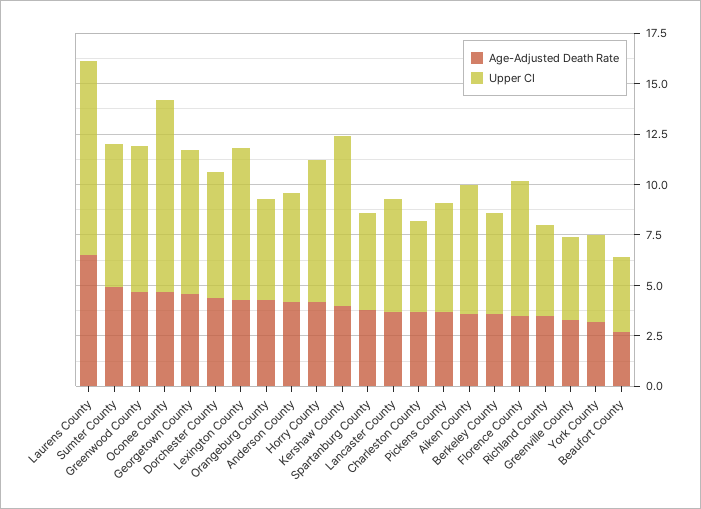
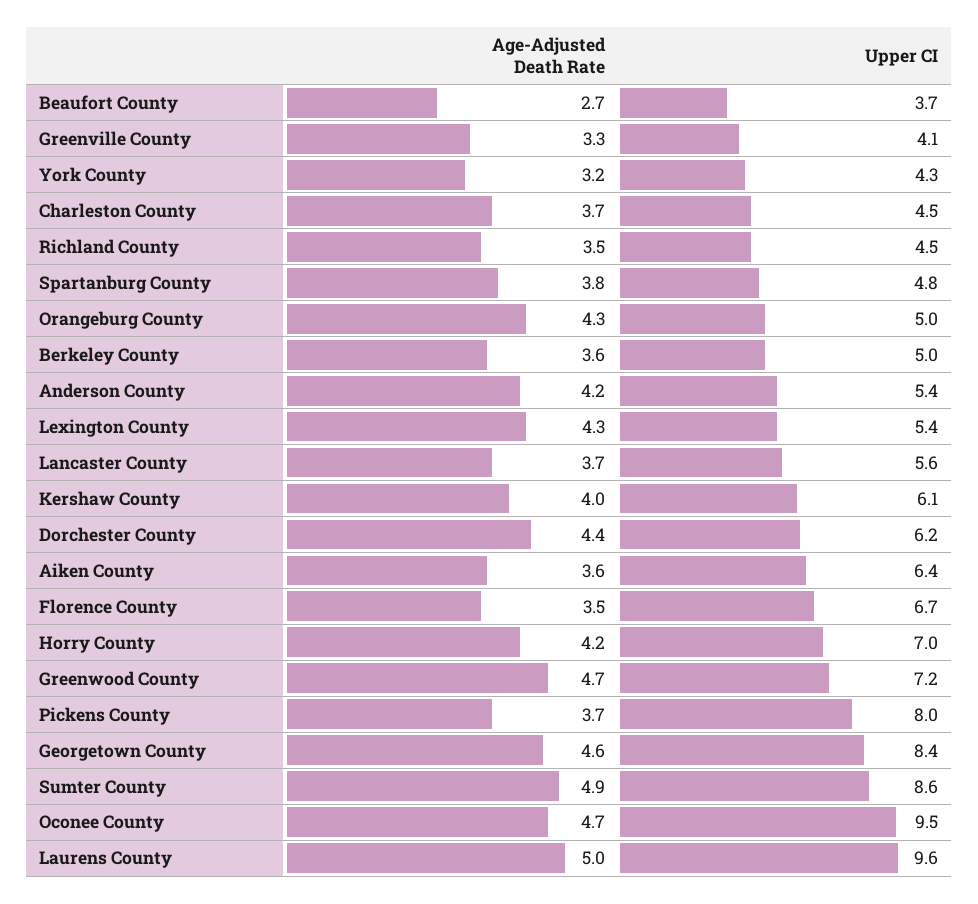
  {
    "Age-Adjusted Death Rate": {
-     "Laurens County": 6.5,
+     "Laurens County": 5,
      "Sumter County": 4.9,
      "Greenwood County": 4.7,
      "Oconee County": 4.7,
      "Georgetown County": 4.6,
      "Dorchester County": 4.4,
      "Lexington County": 4.3,
      "Orangeburg County": 4.3,
      "Anderson County": 4.2,
      "Horry County": 4.2,
      "Kershaw County": 4,
      "Spartanburg County": 3.8,
      "Lancaster County": 3.7,
      "Charleston County": 3.7,
      "Pickens County": 3.7,
      "Aiken County": 3.6,
      "Berkeley County": 3.6,
      "Florence County": 3.5,
      "Richland County": 3.5,
      "Greenville County": 3.3,
      "York County": 3.2,
      "Beaufort County": 2.7
    },
    "Upper CI": {
      "Laurens County": 9.6,
-     "Sumter County": 7,
+     "Sumter County": 8.6,
      "Greenwood County": 7.2,
      "Oconee County": 9.5,
-     "Georgetown County": 7,
+     "Georgetown County": 8.4,
      "Dorchester County": 6.2,
-     "Lexington County": 7.5,
+     "Lexington County": 5.4,
      "Orangeburg County": 5,
      "Anderson County": 5.4,
      "Horry County": 7,
-     "Kershaw County": 8.5,
+     "Kershaw County": 6.1,
      "Spartanburg County": 4.8,
      "Lancaster County": 5.6,
      "Charleston County": 4.5,
-     "Pickens County": 5.5,
+     "Pickens County": 8,
      "Aiken County": 6.4,
      "Berkeley County": 5,
      "Florence County": 6.7,
      "Richland County": 4.5,
      "Greenville County": 4.1,
      "York County": 4.3,
      "Beaufort County": 3.7
    }
  }

